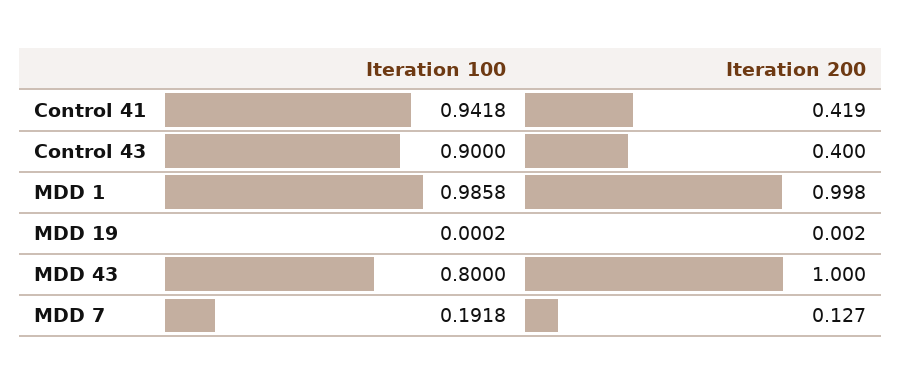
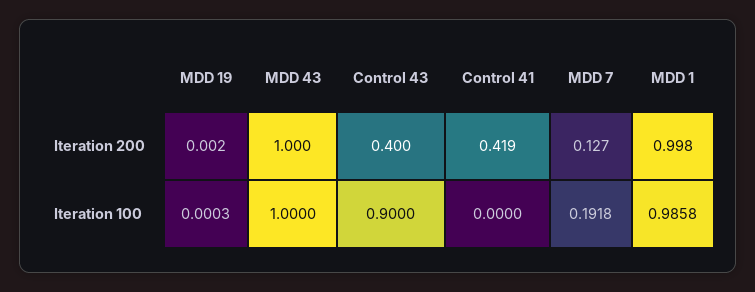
  {
    "Iteration 100": {
-     "Control 41": 0.9418,
+     "Control 41": 0,
      "Control 43": 0.9,
      "MDD 1": 0.9858,
-     "MDD 19": 0.0002,
+     "MDD 19": 0.0003,
-     "MDD 43": 0.8,
+     "MDD 43": 1,
      "MDD 7": 0.1918
    },
    "Iteration 200": {
      "Control 41": 0.419,
      "Control 43": 0.4,
      "MDD 1": 0.998,
      "MDD 19": 0.002,
      "MDD 43": 1,
      "MDD 7": 0.127
    }
  }

